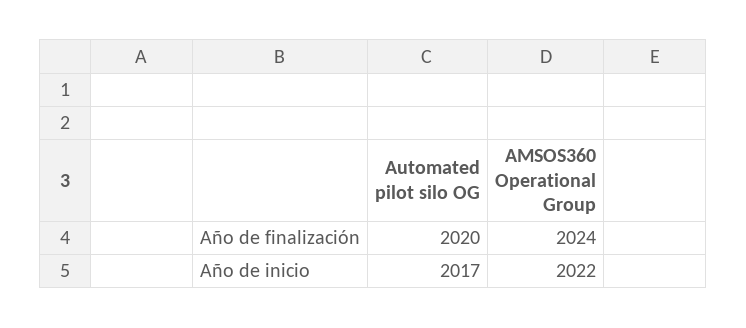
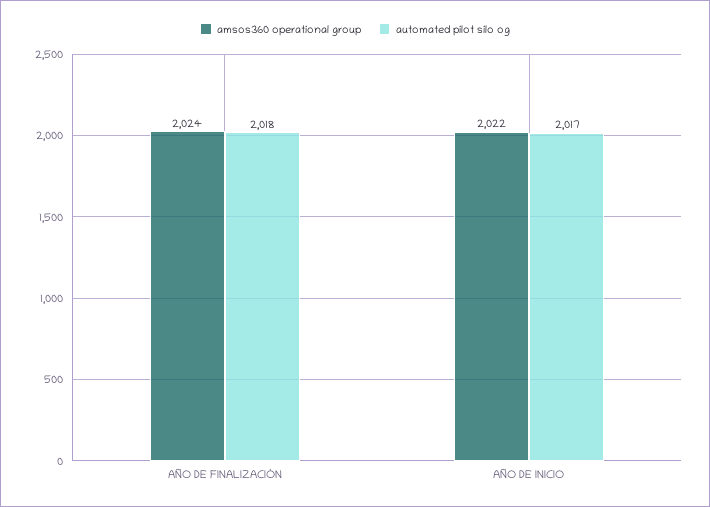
  {
    "Automated pilot silo OG": {
-     "Año de finalización": 2020,
+     "Año de finalización": 2018,
      "Año de inicio": 2017
    },
    "AMSOS360 Operational Group": {
      "Año de finalización": 2024,
      "Año de inicio": 2022
    }
  }

